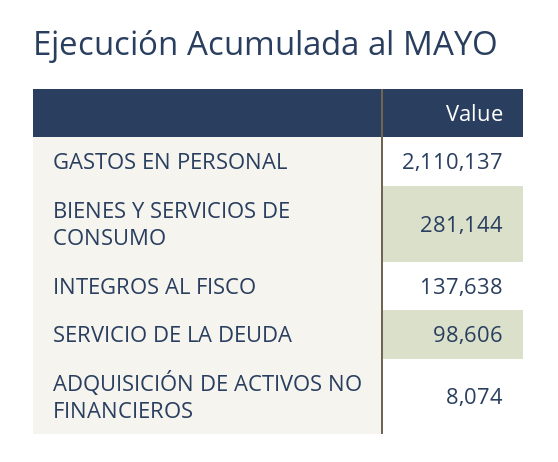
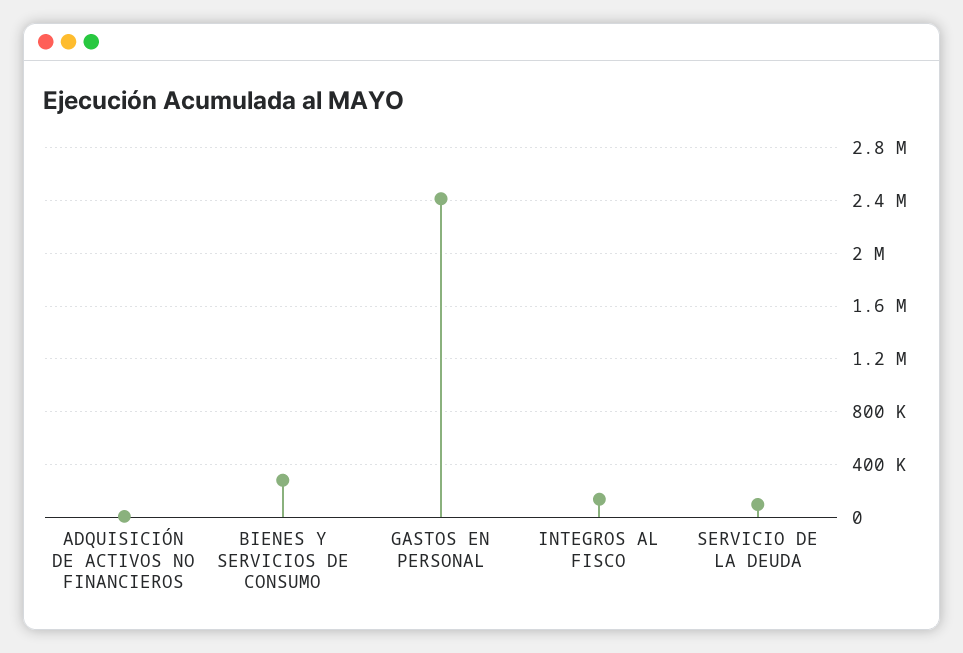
  {
-   "GASTOS EN PERSONAL": 2110137,
+   "GASTOS EN PERSONAL": 2400000,
    "BIENES Y SERVICIOS DE CONSUMO": 281144,
    "INTEGROS AL FISCO": 137638,
    "SERVICIO DE LA DEUDA": 98606,
    "ADQUISICIÓN DE ACTIVOS NO FINANCIEROS": 8074
  }

